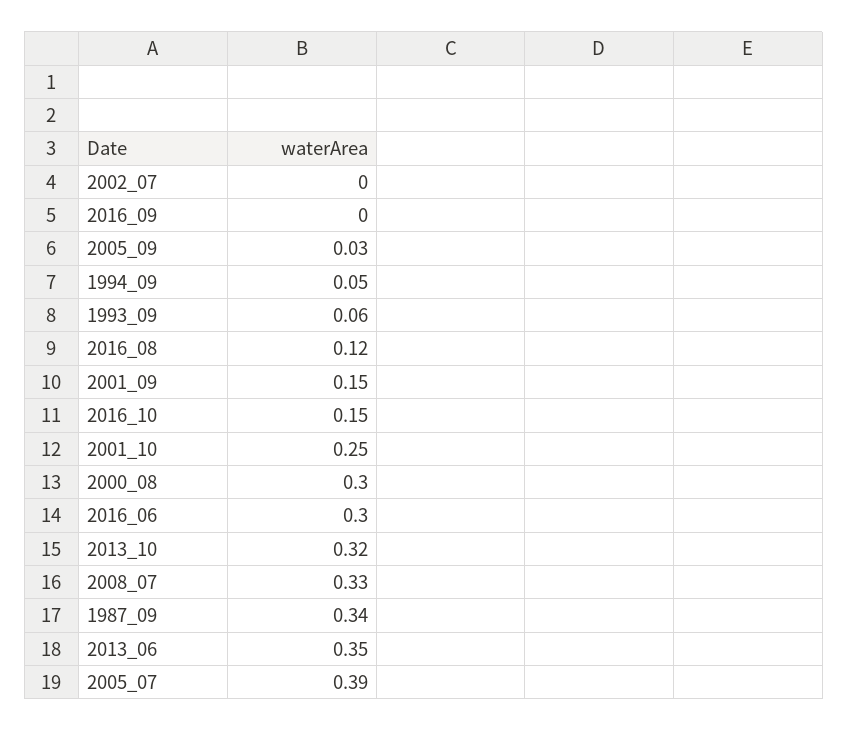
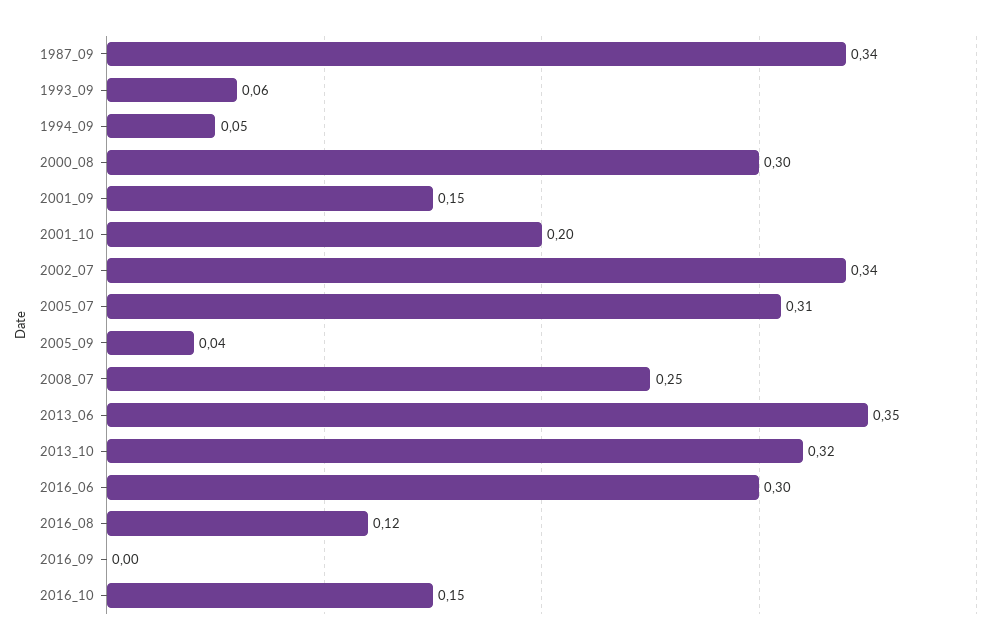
  {
-   "2002_07": 0,
+   "2002_07": 0.34,
    "2016_09": 0,
-   "2005_09": 0.03,
+   "2005_09": 0.04,
    "1994_09": 0.05,
    "1993_09": 0.06,
    "2016_08": 0.12,
    "2001_09": 0.15,
    "2016_10": 0.15,
-   "2001_10": 0.25,
+   "2001_10": 0.2,
    "2000_08": 0.3,
    "2016_06": 0.3,
    "2013_10": 0.32,
-   "2008_07": 0.33,
+   "2008_07": 0.25,
    "1987_09": 0.34,
    "2013_06": 0.35,
-   "2005_07": 0.39
+   "2005_07": 0.31
  }

